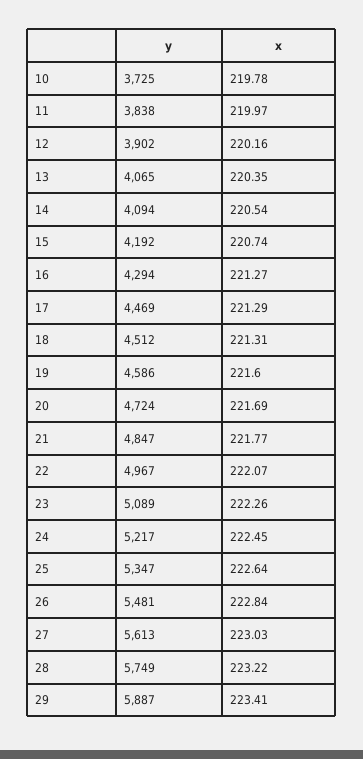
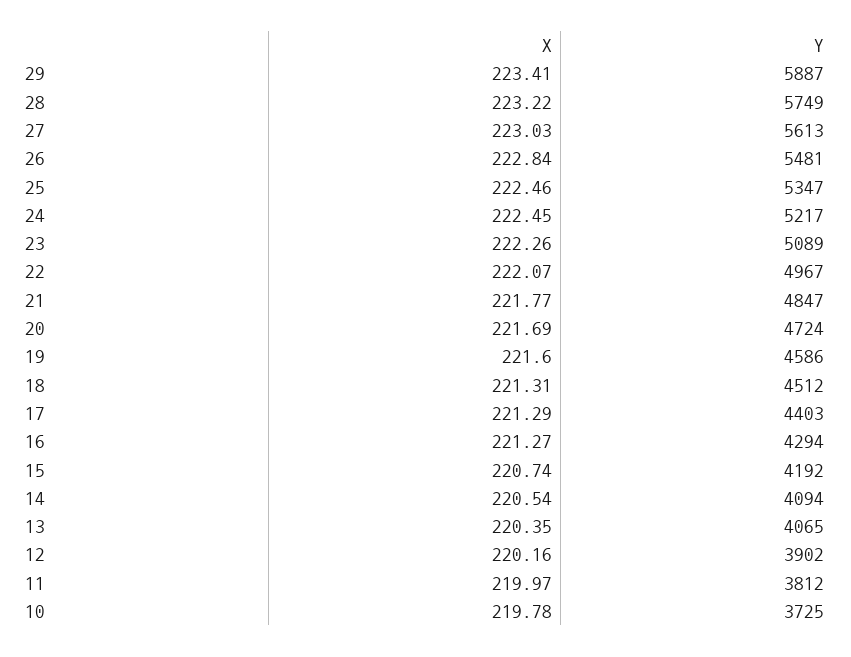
  {
    "y": {
      "10": 3725,
-     "11": 3838,
+     "11": 3812,
      "12": 3902,
      "13": 4065,
      "14": 4094,
      "15": 4192,
      "16": 4294,
-     "17": 4469,
+     "17": 4403,
      "18": 4512,
      "19": 4586,
      "20": 4724,
      "21": 4847,
      "22": 4967,
      "23": 5089,
      "24": 5217,
      "25": 5347,
      "26": 5481,
      "27": 5613,
      "28": 5749,
      "29": 5887
    },
    "x": {
      "10": 219.78,
      "11": 219.97,
      "12": 220.16,
      "13": 220.35,
      "14": 220.54,
      "15": 220.74,
      "16": 221.27,
      "17": 221.29,
      "18": 221.31,
      "19": 221.6,
      "20": 221.69,
      "21": 221.77,
      "22": 222.07,
      "23": 222.26,
      "24": 222.45,
-     "25": 222.64,
+     "25": 222.46,
      "26": 222.84,
      "27": 223.03,
      "28": 223.22,
      "29": 223.41
    }
  }

